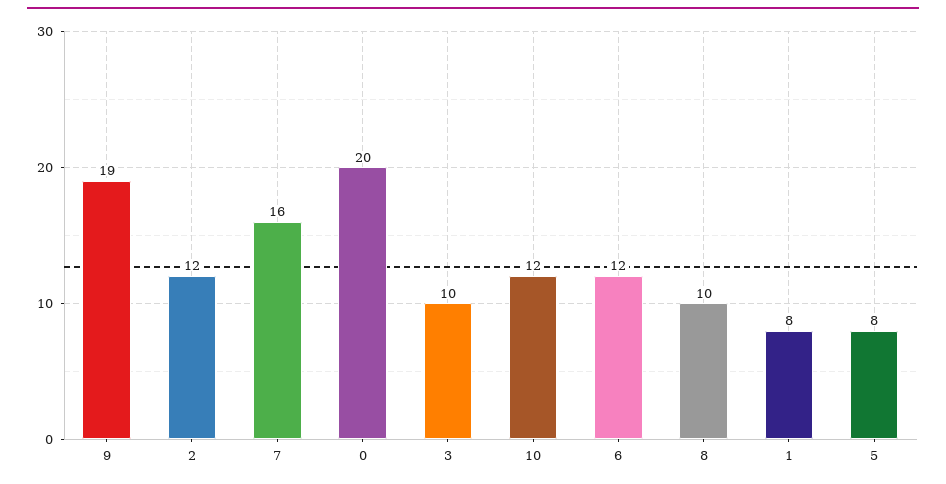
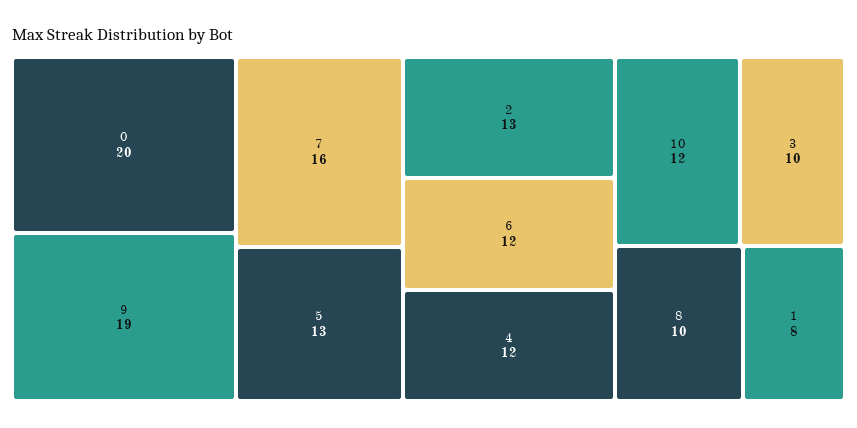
  {
    "9": 19,
-   "2": 12,
+   "2": 13,
    "7": 16,
    "0": 20,
    "3": 10,
    "10": 12,
    "6": 12,
    "8": 10,
    "1": 8,
-   "5": 8
+   "5": 13,
+   "4": 12
  }

